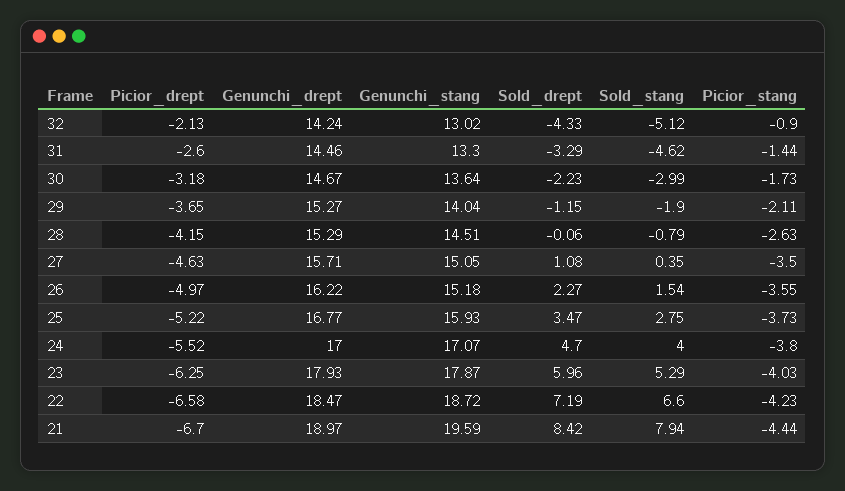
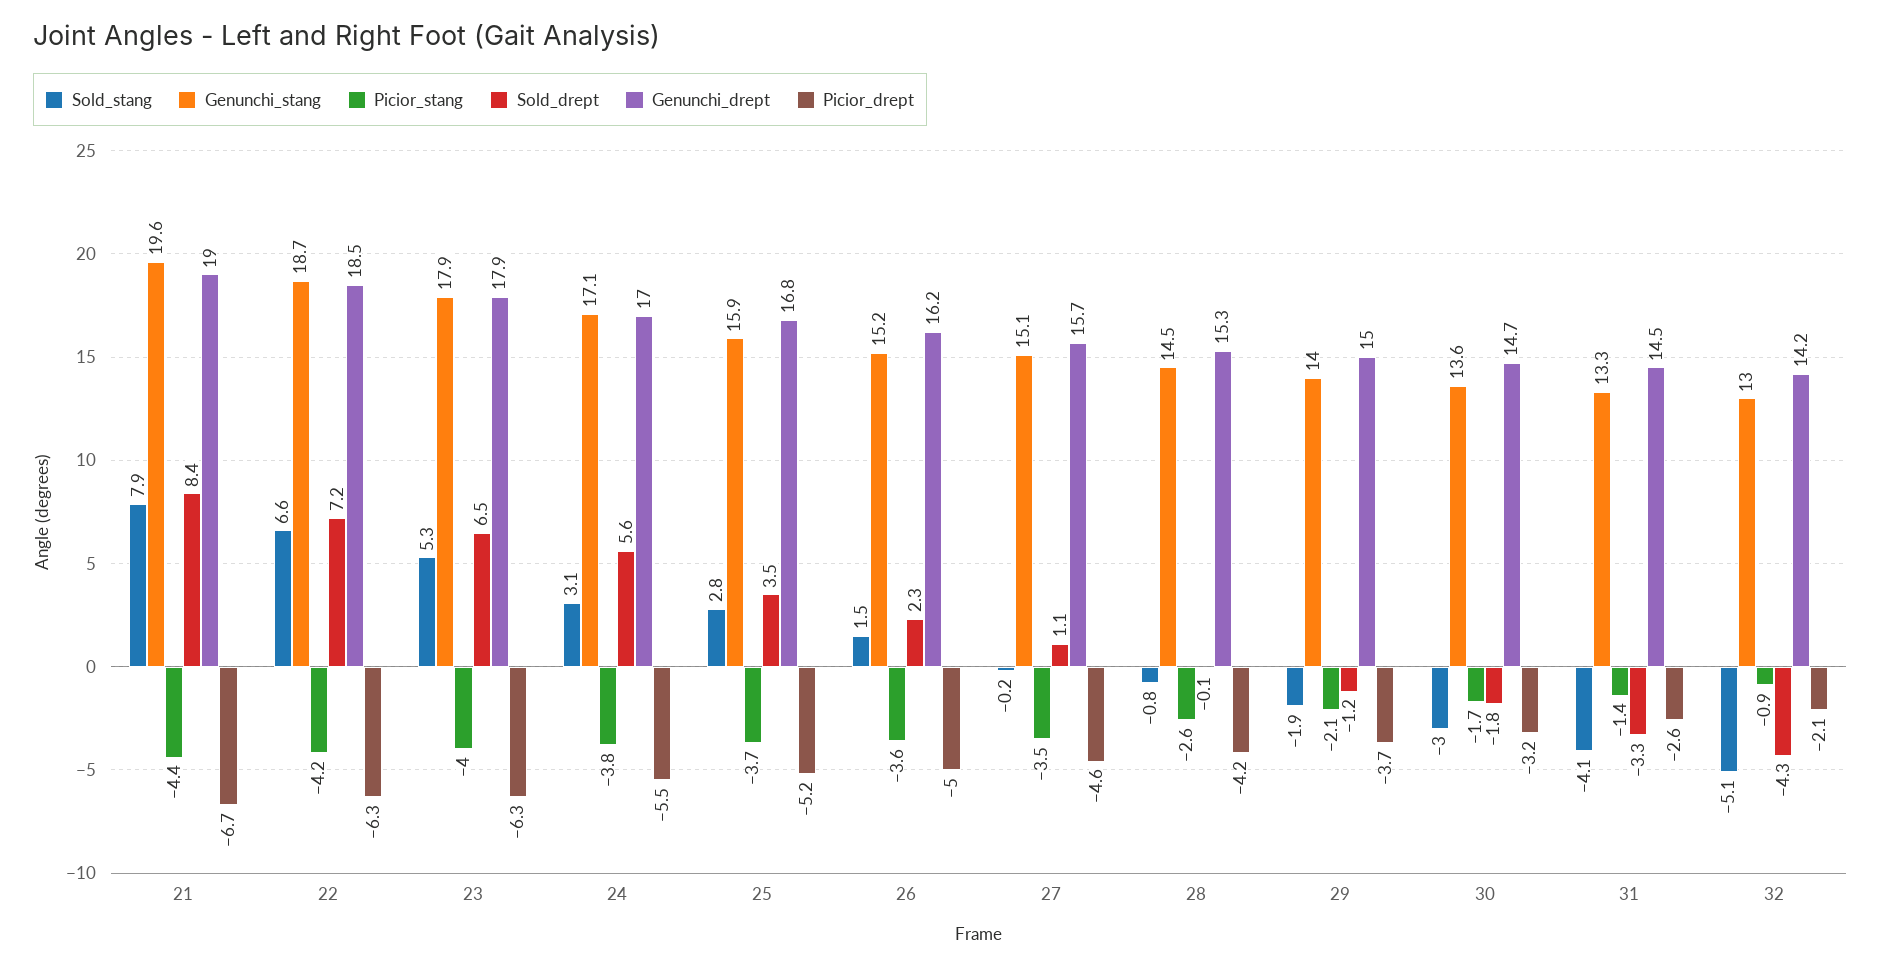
  {
    "Picior_drept": {
      "32": -2.13,
      "31": -2.6,
      "30": -3.18,
      "29": -3.65,
      "28": -4.15,
      "27": -4.63,
      "26": -4.97,
      "25": -5.22,
      "24": -5.52,
      "23": -6.25,
-     "22": -6.58,
+     "22": -6.3,
      "21": -6.7
    },
    "Genunchi_drept": {
      "32": 14.24,
      "31": 14.46,
      "30": 14.67,
-     "29": 15.27,
+     "29": 15,
      "28": 15.29,
      "27": 15.71,
      "26": 16.22,
      "25": 16.77,
      "24": 17,
      "23": 17.93,
      "22": 18.47,
      "21": 18.97
    },
    "Genunchi_stang": {
      "32": 13.02,
      "31": 13.3,
      "30": 13.64,
      "29": 14.04,
      "28": 14.51,
      "27": 15.05,
      "26": 15.18,
      "25": 15.93,
      "24": 17.07,
      "23": 17.87,
      "22": 18.72,
      "21": 19.59
    },
    "Sold_drept": {
      "32": -4.33,
      "31": -3.29,
-     "30": -2.23,
+     "30": -1.8,
      "29": -1.15,
      "28": -0.06,
      "27": 1.08,
      "26": 2.27,
      "25": 3.47,
-     "24": 4.7,
+     "24": 5.6,
-     "23": 5.96,
+     "23": 6.5,
      "22": 7.19,
      "21": 8.42
    },
    "Sold_stang": {
      "32": -5.12,
-     "31": -4.62,
+     "31": -4.1,
      "30": -2.99,
      "29": -1.9,
      "28": -0.79,
-     "27": 0.35,
+     "27": -0.2,
      "26": 1.54,
      "25": 2.75,
-     "24": 4,
+     "24": 3.1,
      "23": 5.29,
      "22": 6.6,
      "21": 7.94
    },
    "Picior_stang": {
      "32": -0.9,
      "31": -1.44,
      "30": -1.73,
      "29": -2.11,
      "28": -2.63,
      "27": -3.5,
      "26": -3.55,
      "25": -3.73,
      "24": -3.8,
      "23": -4.03,
      "22": -4.23,
      "21": -4.44
    }
  }

